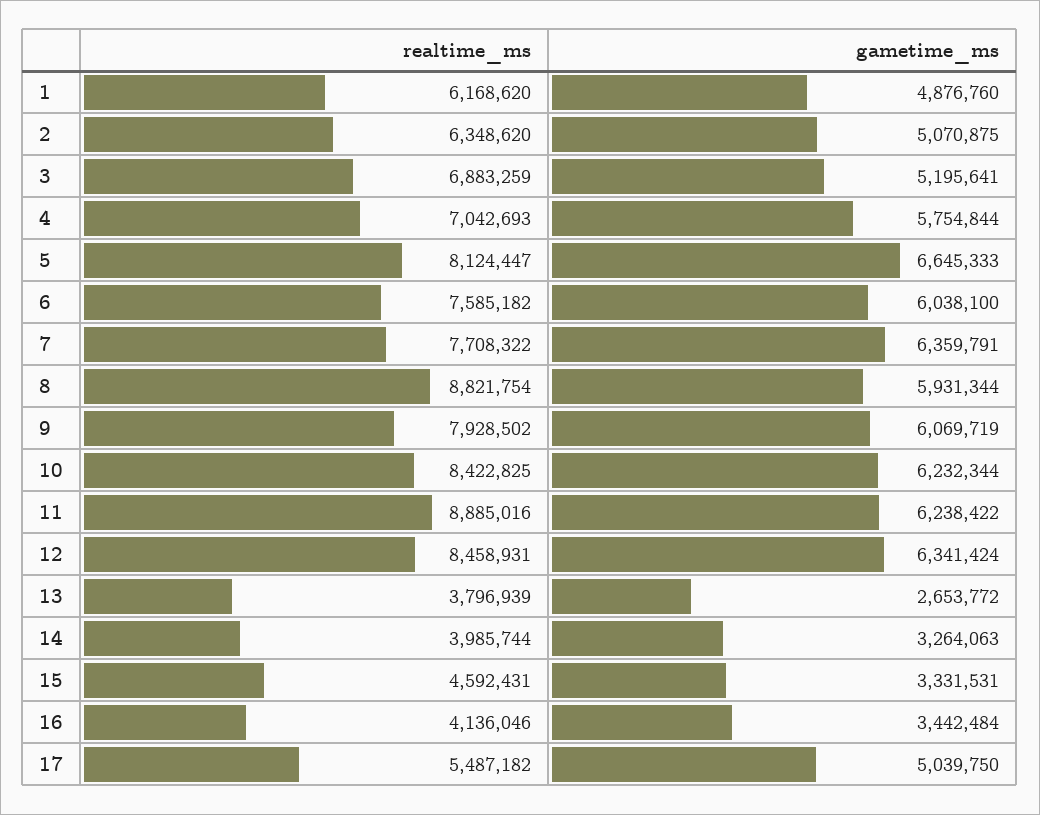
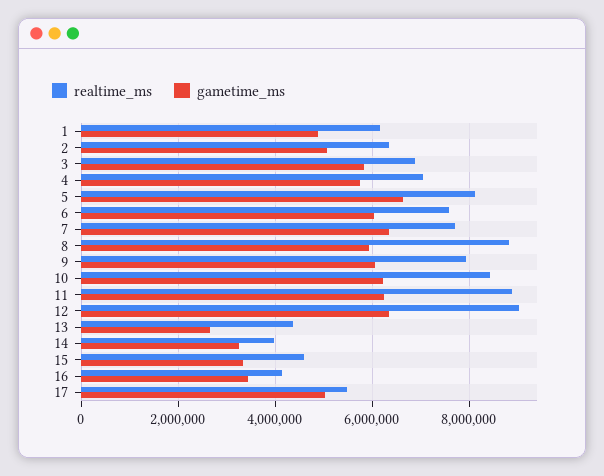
  {
    "realtime_ms": {
      "1": 6168620,
      "2": 6348620,
      "3": 6883259,
      "4": 7042693,
      "5": 8124447,
      "6": 7585182,
      "7": 7708322,
      "8": 8821754,
      "9": 7928502,
      "10": 8422825,
      "11": 8885016,
-     "12": 8458931,
+     "12": 9000000,
-     "13": 3796939,
+     "13": 4400000,
      "14": 3985744,
      "15": 4592431,
      "16": 4136046,
      "17": 5487182
    },
    "gametime_ms": {
      "1": 4876760,
      "2": 5070875,
-     "3": 5195641,
+     "3": 5800000,
      "4": 5754844,
      "5": 6645333,
      "6": 6038100,
      "7": 6359791,
      "8": 5931344,
      "9": 6069719,
      "10": 6232344,
      "11": 6238422,
      "12": 6341424,
      "13": 2653772,
      "14": 3264063,
      "15": 3331531,
      "16": 3442484,
      "17": 5039750
    }
  }

